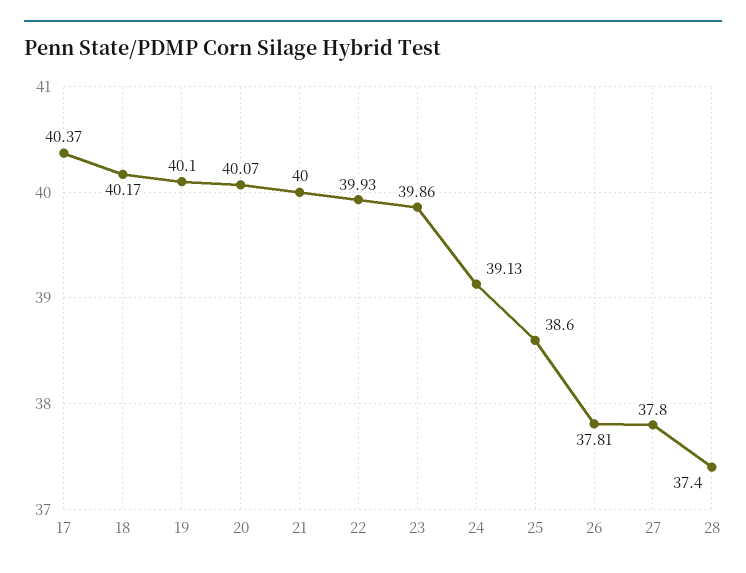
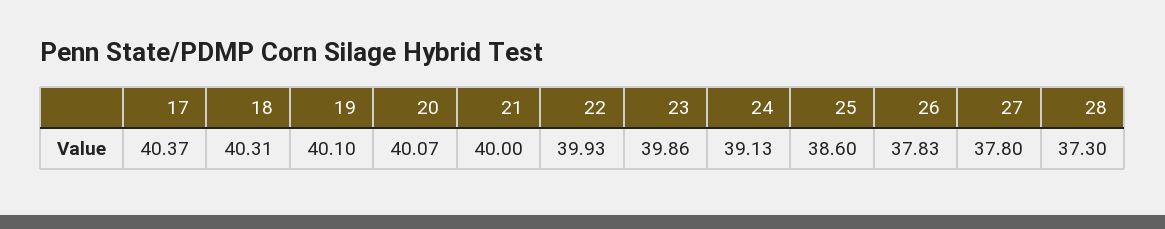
  {
    "17": 40.37,
-   "18": 40.17,
+   "18": 40.31,
    "19": 40.1,
    "20": 40.07,
    "21": 40,
    "22": 39.93,
    "23": 39.86,
    "24": 39.13,
    "25": 38.6,
-   "26": 37.81,
+   "26": 37.83,
    "27": 37.8,
-   "28": 37.4
+   "28": 37.3
  }

